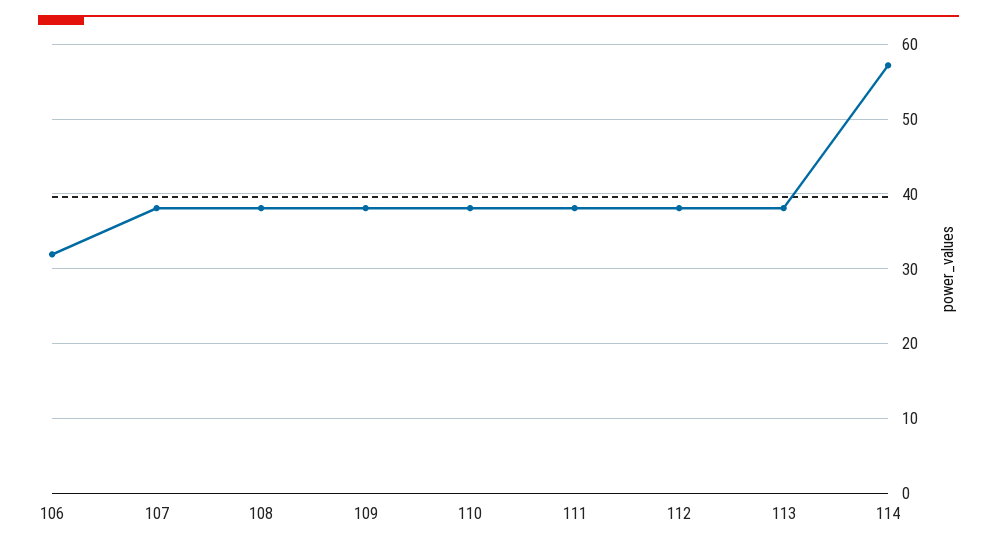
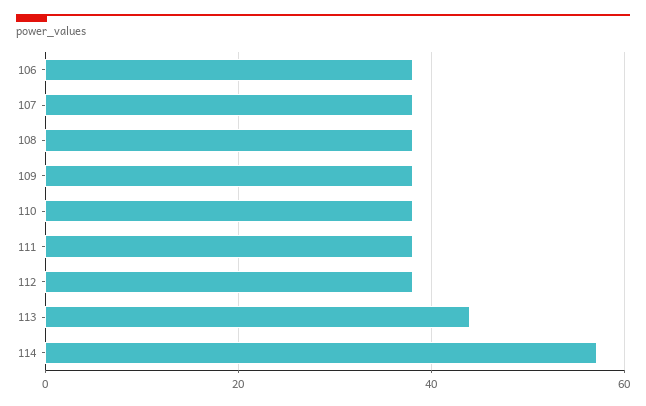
  {
-   "106": 32,
+   "106": 38,
    "107": 38,
    "108": 38,
    "109": 38,
    "110": 38,
    "111": 38,
    "112": 38,
-   "113": 38,
+   "113": 44,
    "114": 57
  }

